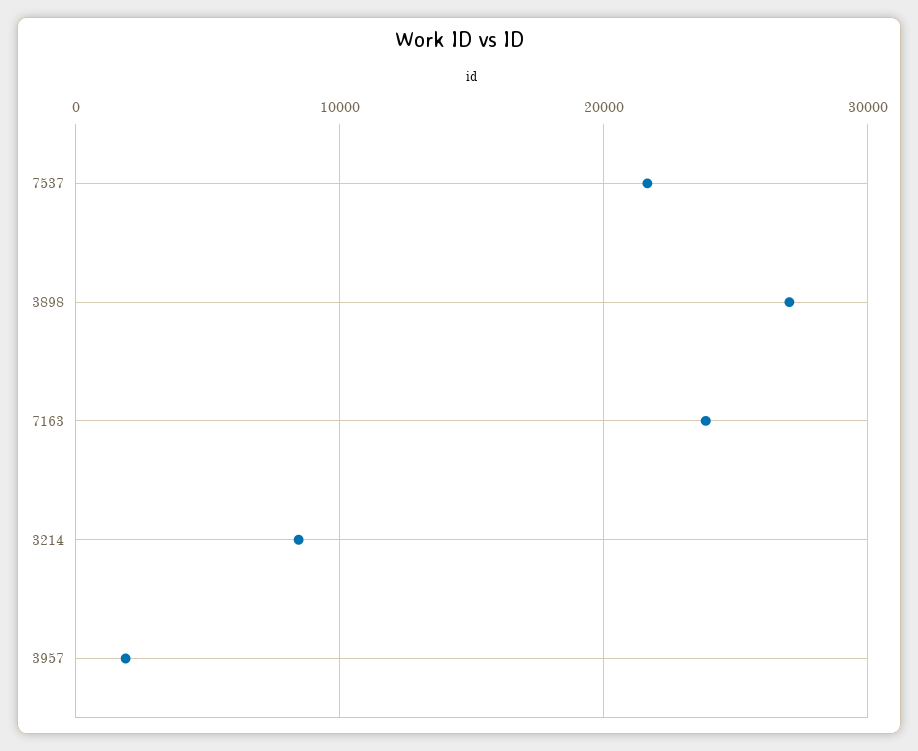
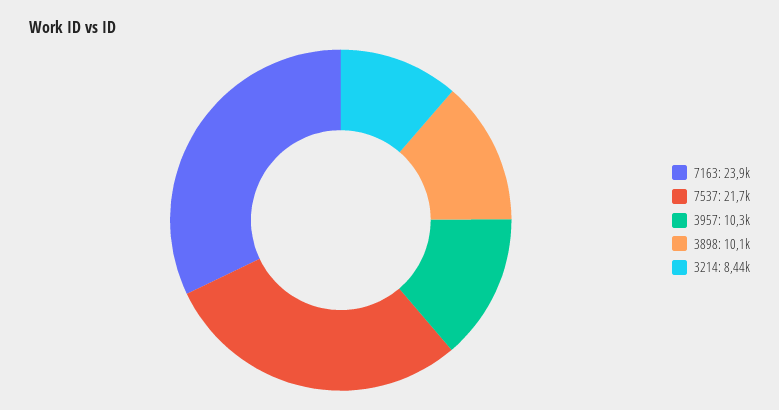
  {
    "7537": 21700,
-   "3898": 27000,
+   "3898": 10100,
    "7163": 23900,
    "3214": 8440,
-   "3957": 2000
+   "3957": 10300
  }

